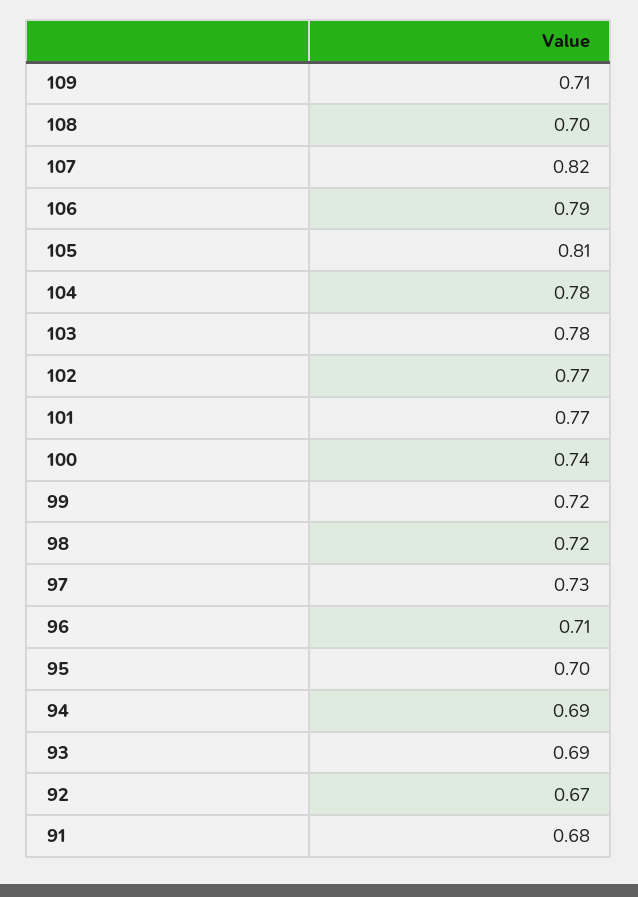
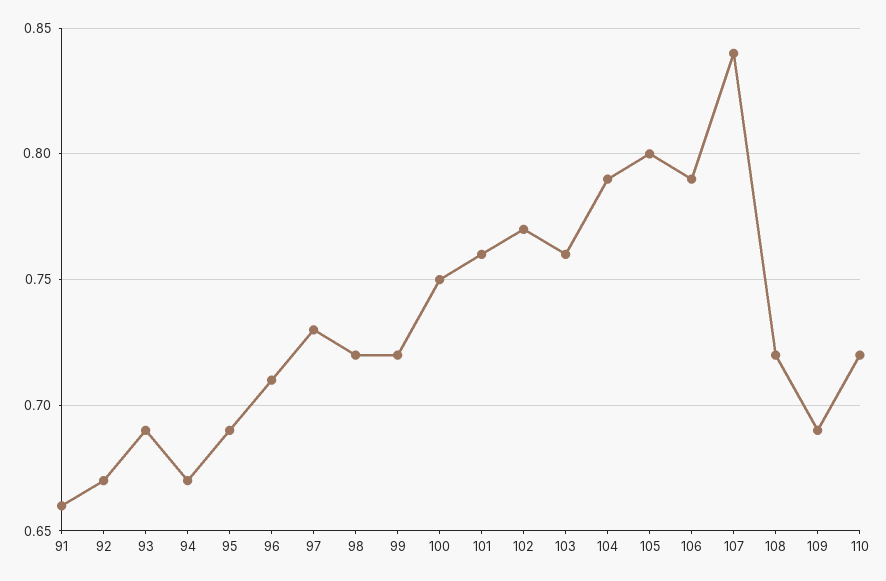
  {
-   "109": 0.71,
+   "109": 0.69,
-   "108": 0.7,
+   "108": 0.72,
-   "107": 0.82,
+   "107": 0.84,
    "106": 0.79,
-   "105": 0.81,
+   "105": 0.8,
-   "104": 0.78,
+   "104": 0.79,
-   "103": 0.78,
+   "103": 0.76,
    "102": 0.77,
-   "101": 0.77,
+   "101": 0.76,
-   "100": 0.74,
+   "100": 0.75,
    "99": 0.72,
    "98": 0.72,
    "97": 0.73,
    "96": 0.71,
-   "95": 0.7,
+   "95": 0.69,
-   "94": 0.69,
+   "94": 0.67,
    "93": 0.69,
    "92": 0.67,
-   "91": 0.68
+   "91": 0.66,
+   "110": 0.72
  }

